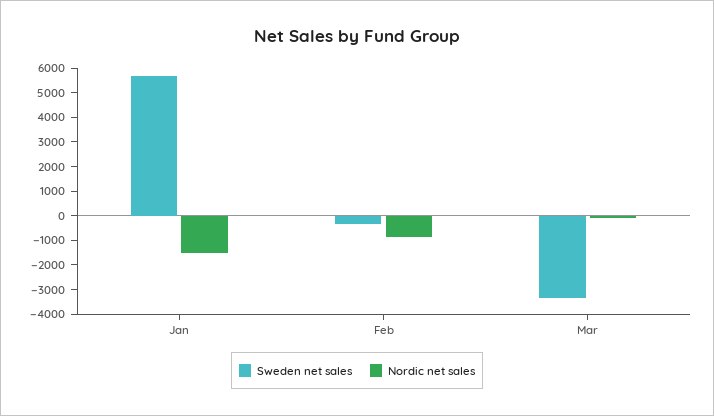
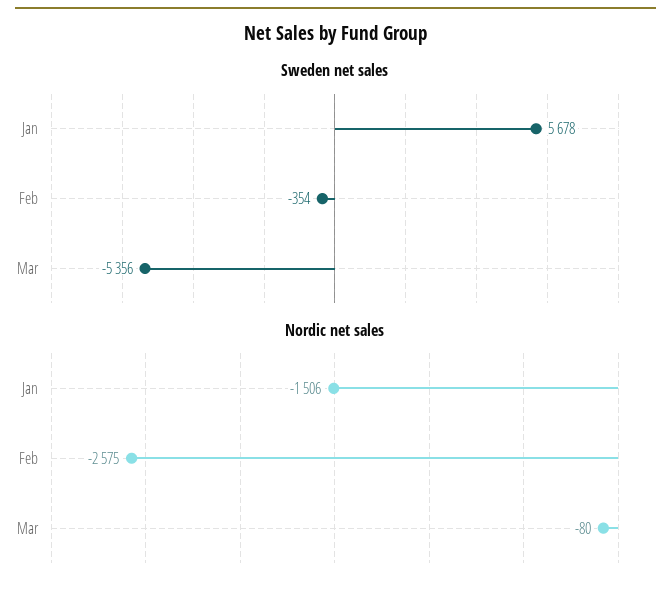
  {
    "Sweden net sales": {
      "Jan": 5678,
      "Feb": -354,
-     "Mar": -3500
+     "Mar": -5356
    },
    "Nordic net sales": {
      "Jan": -1506,
-     "Feb": -1000,
+     "Feb": -2575,
      "Mar": -80
    }
  }

